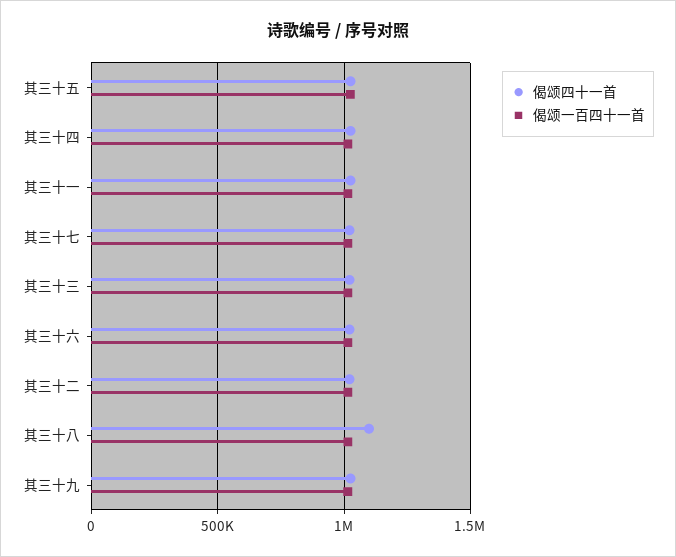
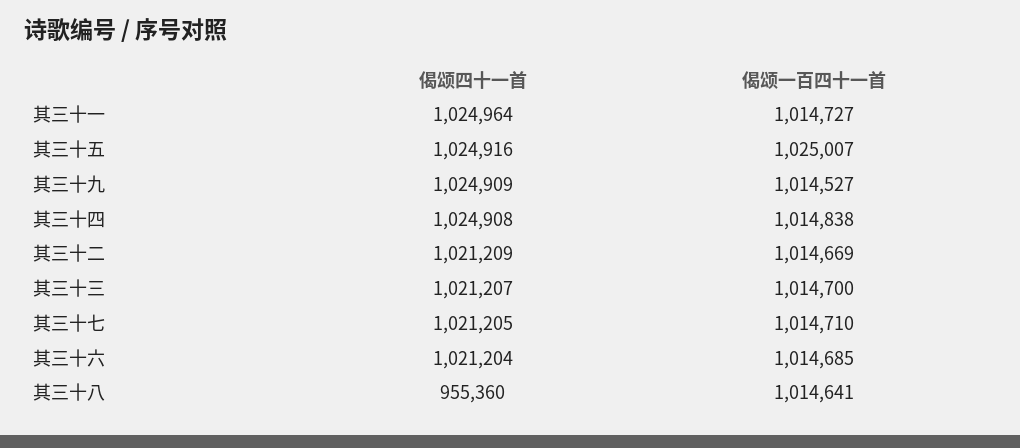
  {
    "偈颂四十一首": {
      "其三十五": 1024916,
      "其三十四": 1024908,
      "其三十一": 1024964,
      "其三十七": 1021205,
      "其三十三": 1021207,
      "其三十六": 1021204,
      "其三十二": 1021209,
-     "其三十八": 1100000,
+     "其三十八": 955360,
      "其三十九": 1024909
    },
    "偈颂一百四十一首": {
      "其三十五": 1025007,
      "其三十四": 1014838,
      "其三十一": 1014727,
      "其三十七": 1014710,
      "其三十三": 1014700,
      "其三十六": 1014685,
      "其三十二": 1014669,
      "其三十八": 1014641,
      "其三十九": 1014527
    }
  }

